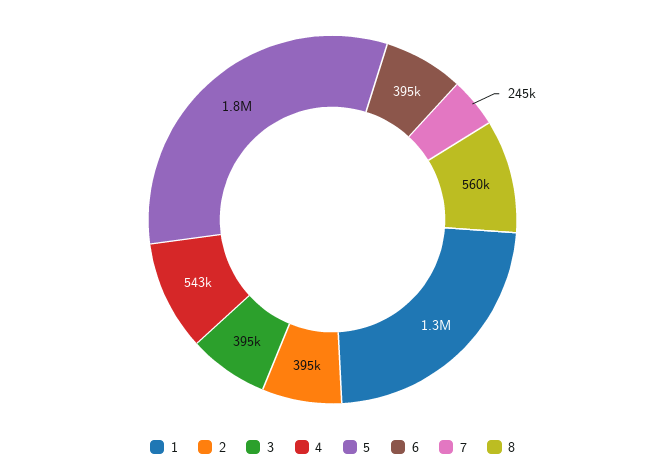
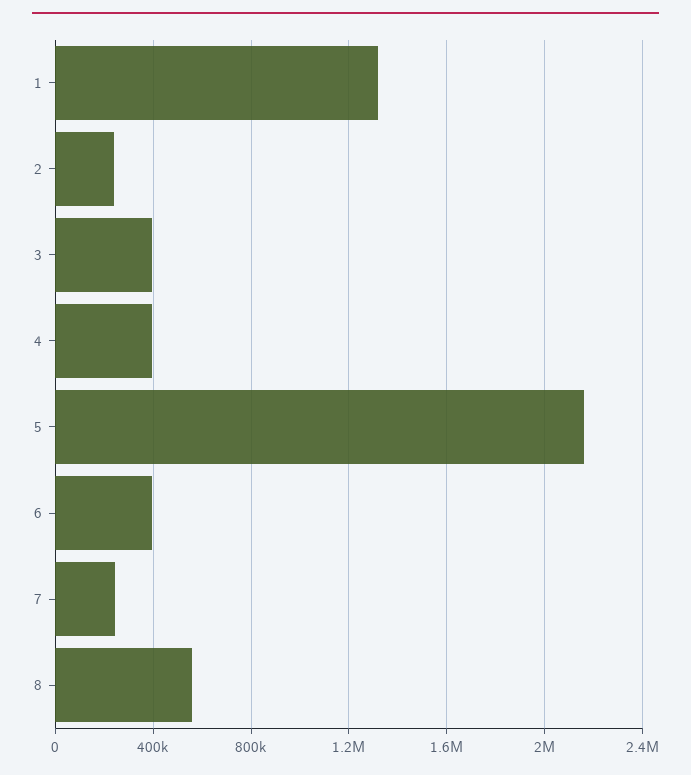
  {
    "1": 1300000,
-   "2": 395000,
+   "2": 250000,
    "3": 395000,
-   "4": 543000,
+   "4": 400000,
-   "5": 1800000,
+   "5": 2150000,
    "6": 395000,
    "7": 245000,
    "8": 560000
  }

